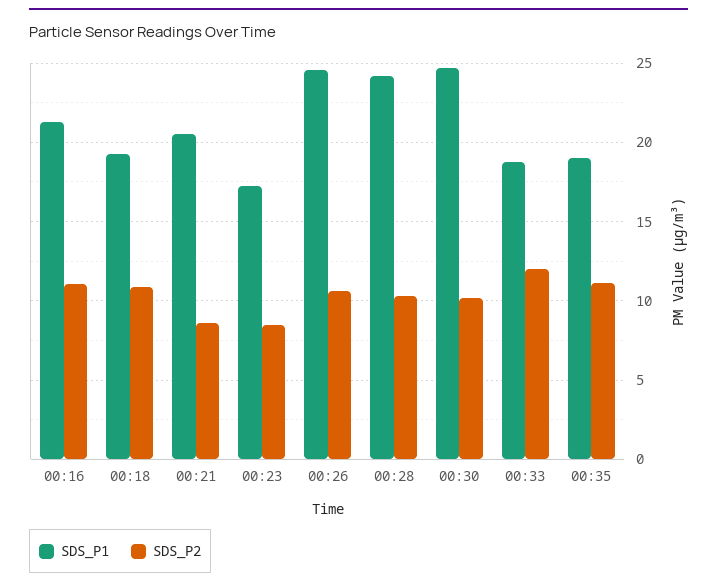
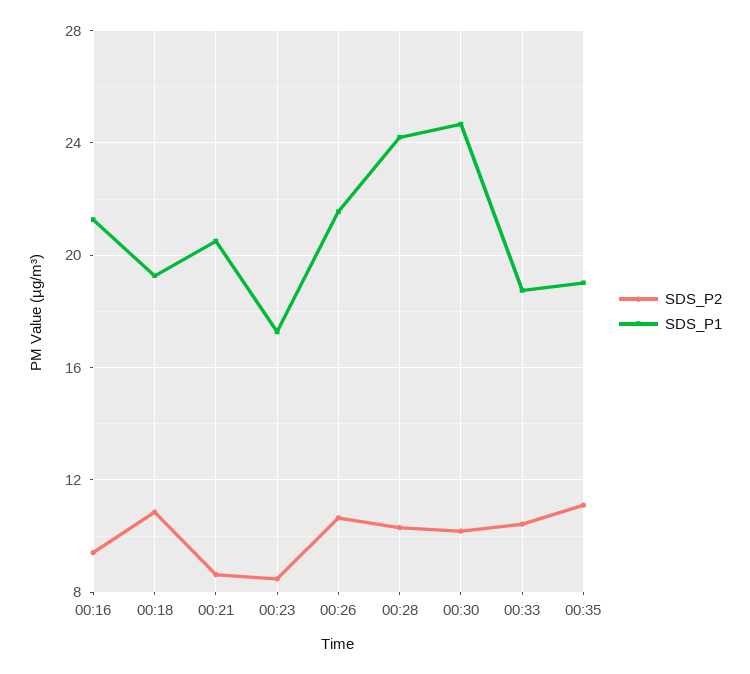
  {
    "SDS_P1": {
      "00:16": 21.5,
      "00:18": 19.5,
      "00:21": 20.5,
      "00:23": 17.5,
-     "00:26": 24.5,
+     "00:26": 21.5,
      "00:28": 24,
      "00:30": 24.5,
      "00:33": 19,
      "00:35": 19
    },
    "SDS_P2": {
-     "00:16": 11,
+     "00:16": 9.5,
      "00:18": 11,
      "00:21": 8.5,
      "00:23": 8.5,
      "00:26": 10.5,
      "00:28": 10.5,
      "00:30": 10,
-     "00:33": 12,
+     "00:33": 10.5,
      "00:35": 11
    }
  }

